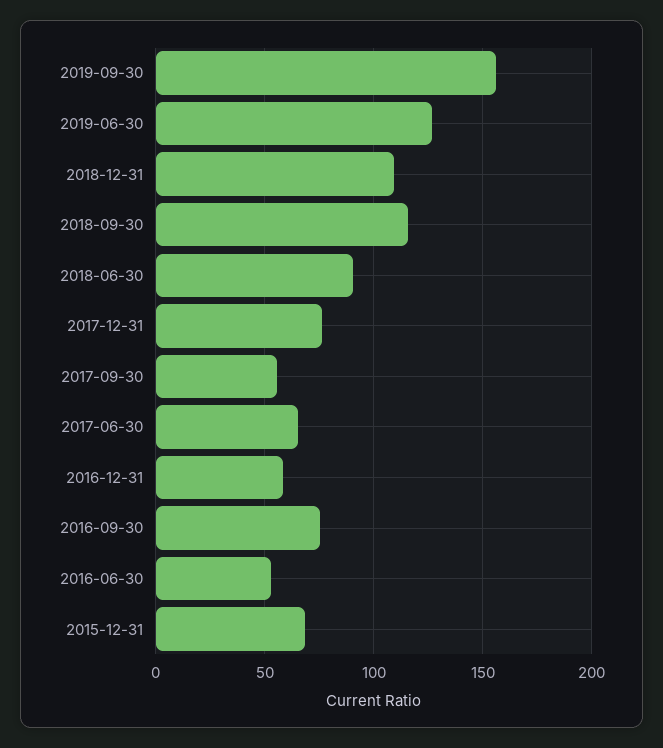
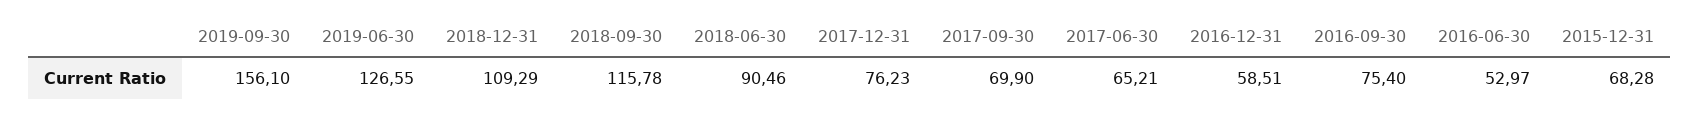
  {
    "2019-09-30": 156.1,
    "2019-06-30": 126.55,
    "2018-12-31": 109.29,
    "2018-09-30": 115.78,
    "2018-06-30": 90.46,
    "2017-12-31": 76.23,
-   "2017-09-30": 55,
+   "2017-09-30": 69.9,
    "2017-06-30": 65.21,
    "2016-12-31": 58.51,
    "2016-09-30": 75.4,
    "2016-06-30": 52.97,
    "2015-12-31": 68.28
  }

